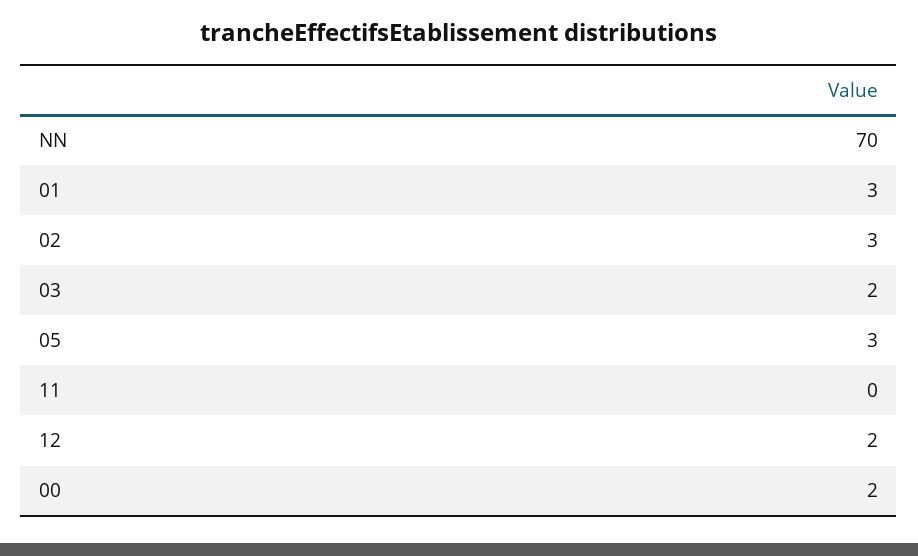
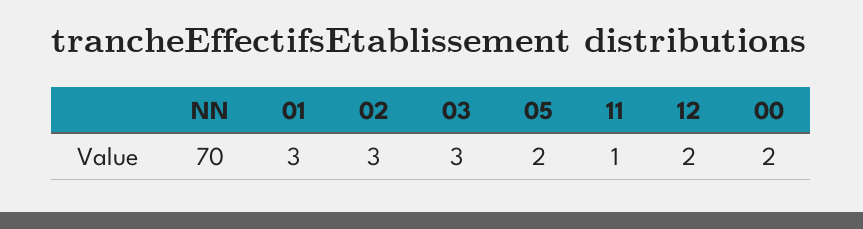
  {
    "NN": 70,
    "01": 3,
    "02": 3,
-   "03": 2,
+   "03": 3,
-   "05": 3,
+   "05": 2,
-   "11": 0,
+   "11": 1,
    "12": 2,
    "00": 2
  }

